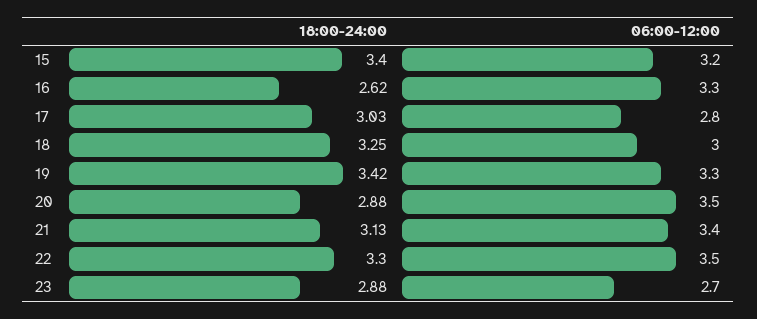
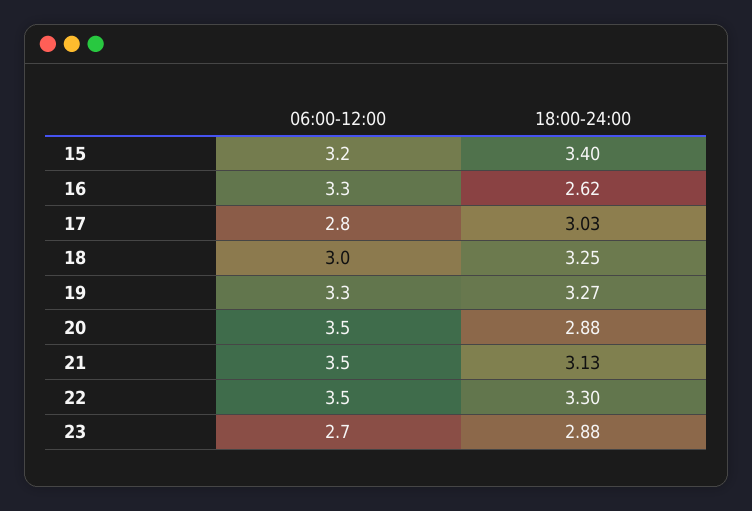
  {
    "18:00-24:00": {
      "15": 3.4,
      "16": 2.62,
      "17": 3.03,
      "18": 3.25,
-     "19": 3.42,
+     "19": 3.27,
      "20": 2.88,
      "21": 3.13,
      "22": 3.3,
      "23": 2.88
    },
    "06:00-12:00": {
      "15": 3.2,
      "16": 3.3,
      "17": 2.8,
      "18": 3,
      "19": 3.3,
      "20": 3.5,
-     "21": 3.4,
+     "21": 3.5,
      "22": 3.5,
      "23": 2.7
    }
  }

